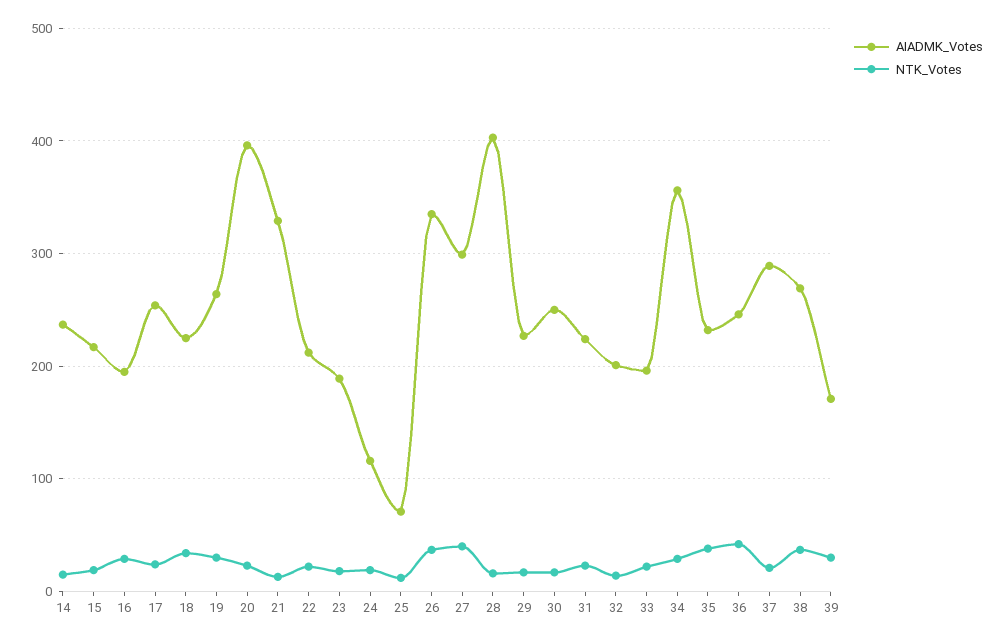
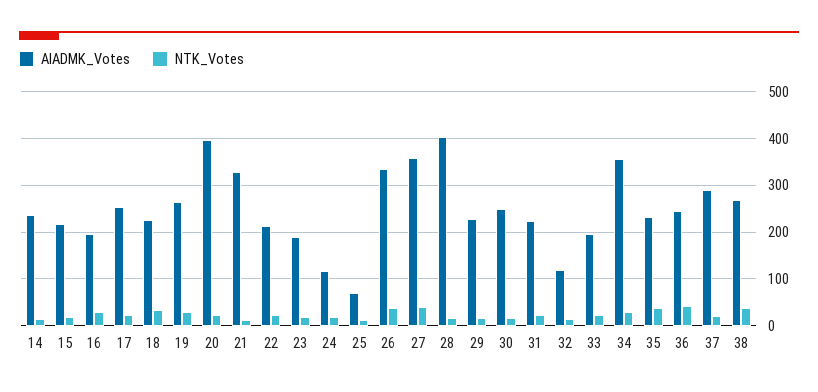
  {
    "AIADMK_Votes": {
      "14": 240,
      "15": 220,
      "16": 200,
      "17": 250,
      "18": 230,
      "19": 260,
      "20": 400,
      "21": 330,
      "22": 210,
      "23": 190,
      "24": 120,
      "25": 70,
      "26": 340,
-     "27": 300,
+     "27": 360,
      "28": 400,
      "29": 230,
      "30": 250,
      "31": 220,
-     "32": 200,
+     "32": 120,
      "33": 200,
      "34": 360,
      "35": 230,
      "36": 250,
      "37": 290,
-     "38": 270,
+     "38": 270
-     "39": 170
    },
    "NTK_Votes": {
      "14": 20,
      "15": 20,
      "16": 30,
      "17": 20,
      "18": 30,
      "19": 30,
      "20": 20,
      "21": 10,
      "22": 20,
      "23": 20,
      "24": 20,
      "25": 10,
      "26": 40,
      "27": 40,
      "28": 20,
      "29": 20,
      "30": 20,
      "31": 20,
      "32": 10,
      "33": 20,
      "34": 30,
      "35": 40,
      "36": 40,
      "37": 20,
-     "38": 40,
+     "38": 40
-     "39": 30
    }
  }

